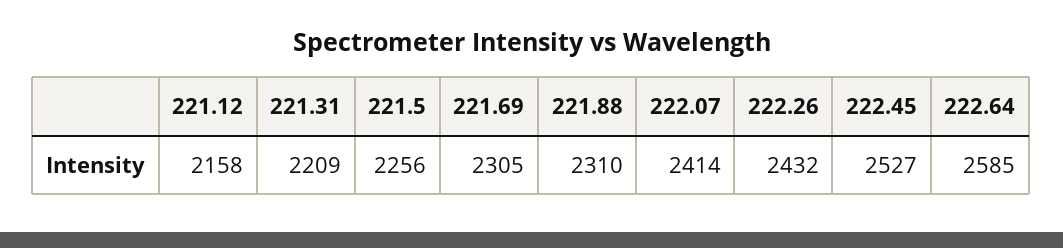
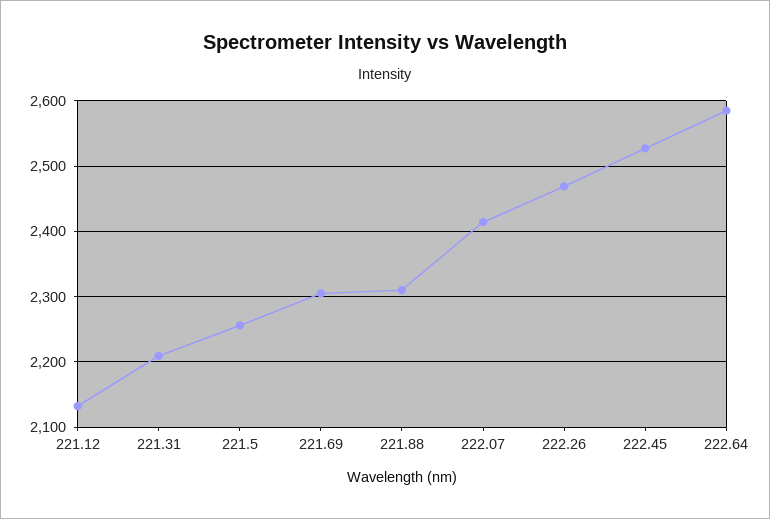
  {
-   "221.12": 2158,
+   "221.12": 2130,
    "221.31": 2209,
    "221.5": 2256,
    "221.69": 2305,
    "221.88": 2310,
    "222.07": 2414,
-   "222.26": 2432,
+   "222.26": 2470,
    "222.45": 2527,
    "222.64": 2585
  }

